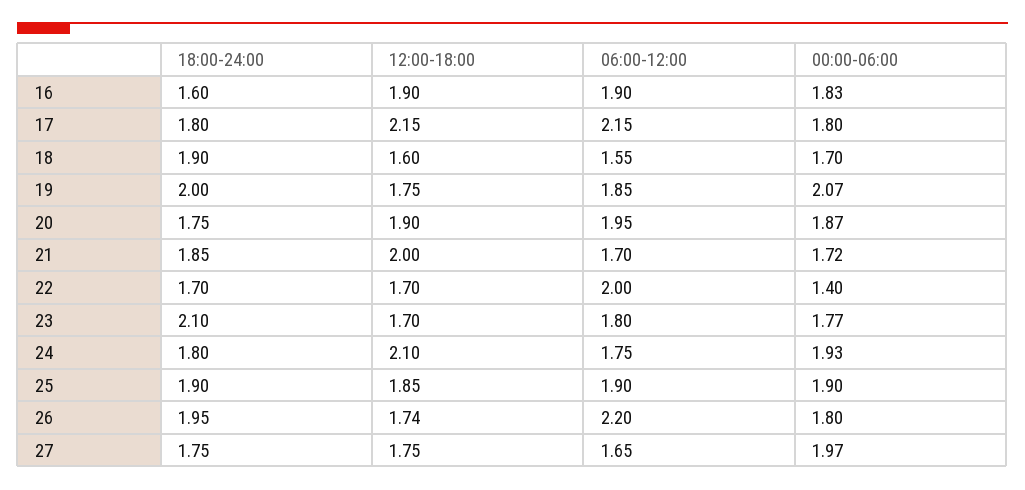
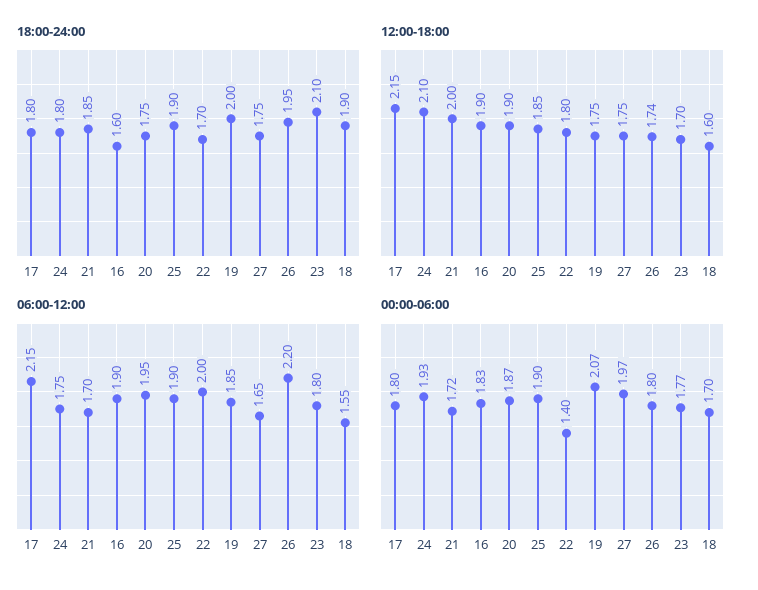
  {
    "18:00-24:00": {
      "16": 1.6,
      "17": 1.8,
      "18": 1.9,
      "19": 2,
      "20": 1.75,
      "21": 1.85,
      "22": 1.7,
      "23": 2.1,
      "24": 1.8,
      "25": 1.9,
      "26": 1.95,
      "27": 1.75
    },
    "12:00-18:00": {
      "16": 1.9,
      "17": 2.15,
      "18": 1.6,
      "19": 1.75,
      "20": 1.9,
      "21": 2,
-     "22": 1.7,
+     "22": 1.8,
      "23": 1.7,
      "24": 2.1,
      "25": 1.85,
      "26": 1.74,
      "27": 1.75
    },
    "06:00-12:00": {
      "16": 1.9,
      "17": 2.15,
      "18": 1.55,
      "19": 1.85,
      "20": 1.95,
      "21": 1.7,
      "22": 2,
      "23": 1.8,
      "24": 1.75,
      "25": 1.9,
      "26": 2.2,
      "27": 1.65
    },
    "00:00-06:00": {
      "16": 1.83,
      "17": 1.8,
      "18": 1.7,
      "19": 2.07,
      "20": 1.87,
      "21": 1.72,
      "22": 1.4,
      "23": 1.77,
      "24": 1.93,
      "25": 1.9,
      "26": 1.8,
      "27": 1.97
    }
  }

